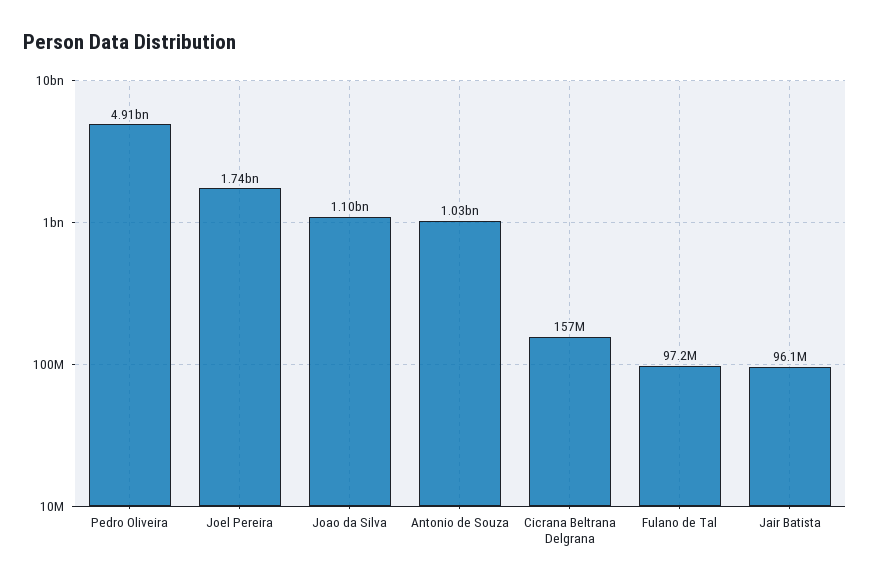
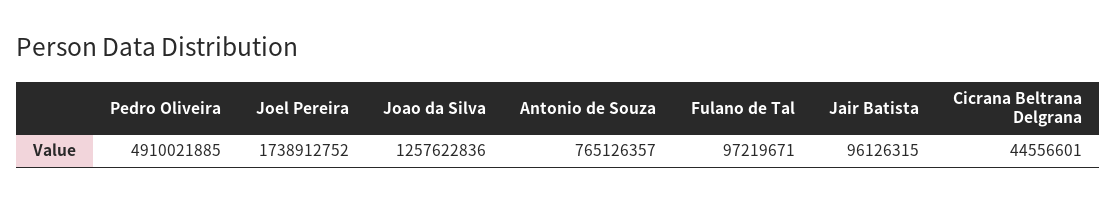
  {
    "Pedro Oliveira": 4910021885,
    "Joel Pereira": 1738912752,
-   "Joao da Silva": 1100000000,
+   "Joao da Silva": 1257622836,
-   "Antonio de Souza": 1030000000,
+   "Antonio de Souza": 765126357,
-   "Cicrana Beltrana Delgrana": 157000000,
+   "Cicrana Beltrana Delgrana": 44556601,
    "Fulano de Tal": 97219671,
    "Jair Batista": 96126315
  }

